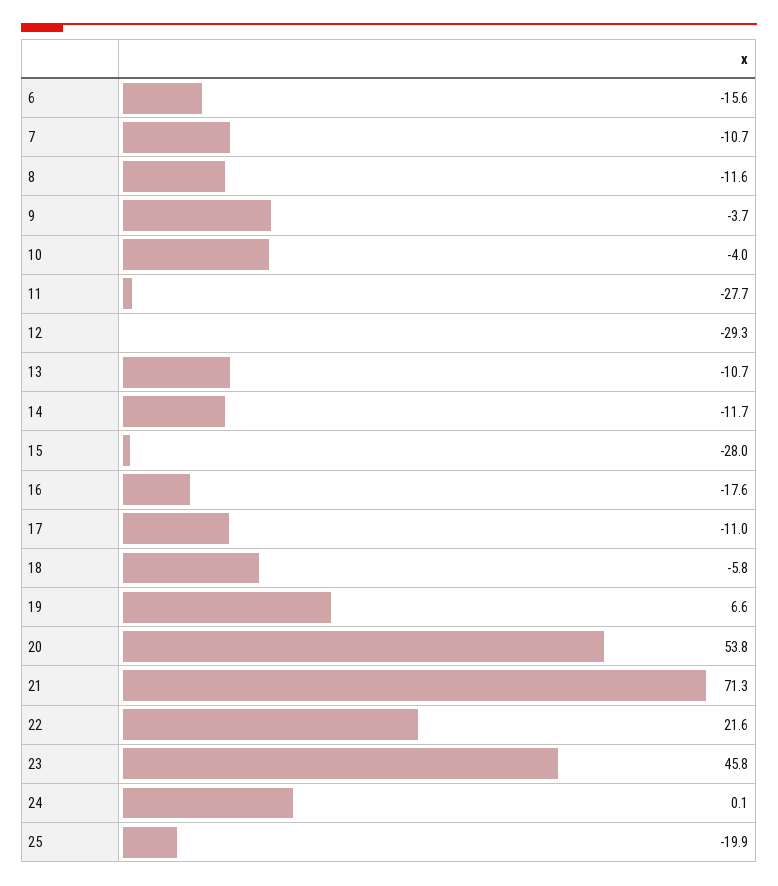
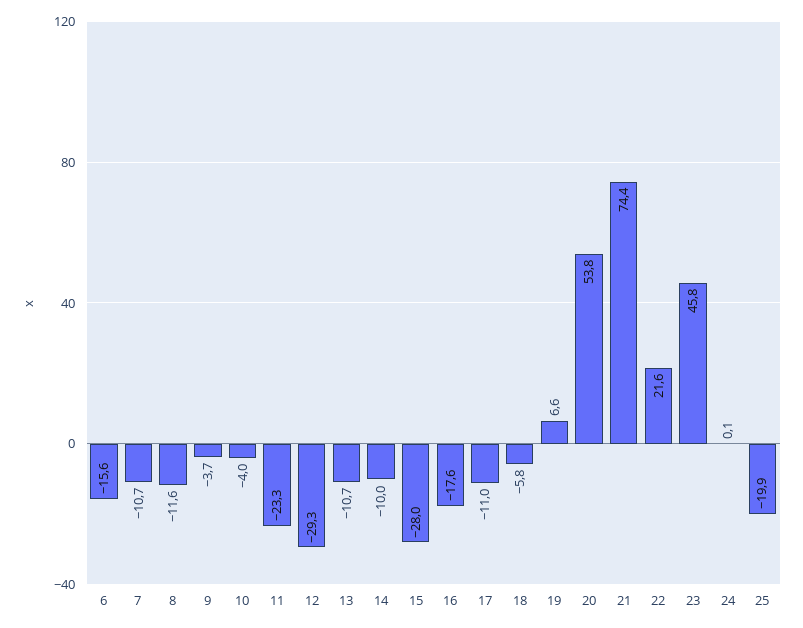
  {
    "6": -15.6,
    "7": -10.7,
    "8": -11.6,
    "9": -3.7,
    "10": -4,
-   "11": -27.7,
+   "11": -23.3,
    "12": -29.3,
    "13": -10.7,
-   "14": -11.7,
+   "14": -10,
    "15": -28,
    "16": -17.6,
    "17": -11,
    "18": -5.8,
    "19": 6.6,
    "20": 53.8,
-   "21": 71.3,
+   "21": 74.4,
    "22": 21.6,
    "23": 45.8,
    "24": 0.1,
    "25": -19.9
  }

